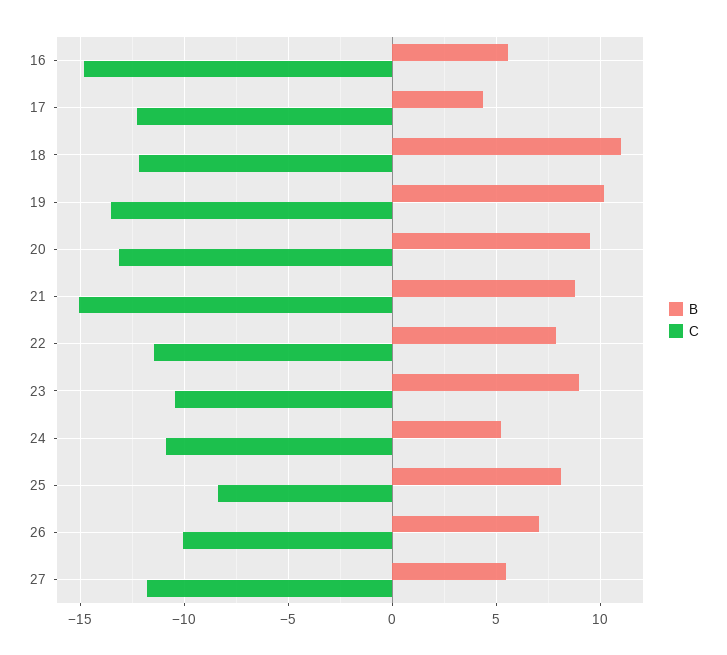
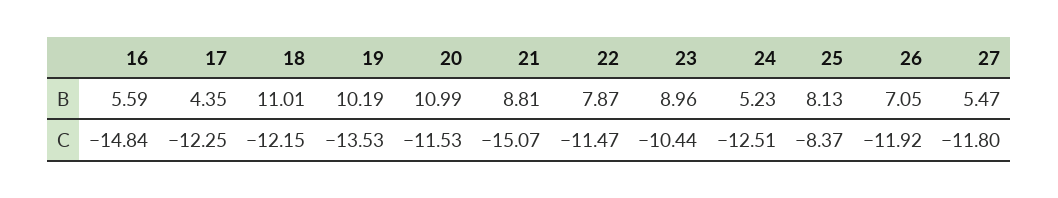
  {
    "B": {
      "16": 5.59,
      "17": 4.35,
      "18": 11.01,
      "19": 10.19,
-     "20": 9.5,
+     "20": 10.99,
      "21": 8.81,
      "22": 7.87,
      "23": 8.96,
      "24": 5.23,
      "25": 8.13,
      "26": 7.05,
      "27": 5.47
    },
    "C": {
      "16": -14.84,
      "17": -12.25,
      "18": -12.15,
      "19": -13.53,
-     "20": -13,
+     "20": -11.53,
      "21": -15.07,
      "22": -11.47,
      "23": -10.44,
-     "24": -11,
+     "24": -12.51,
      "25": -8.37,
-     "26": -10,
+     "26": -11.92,
      "27": -11.8
    }
  }

